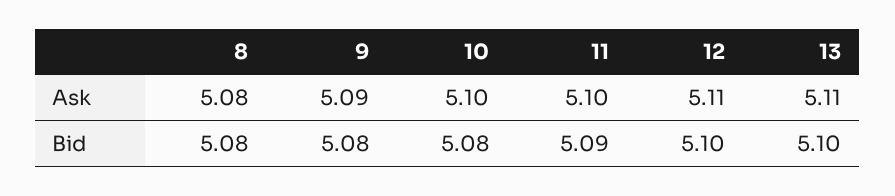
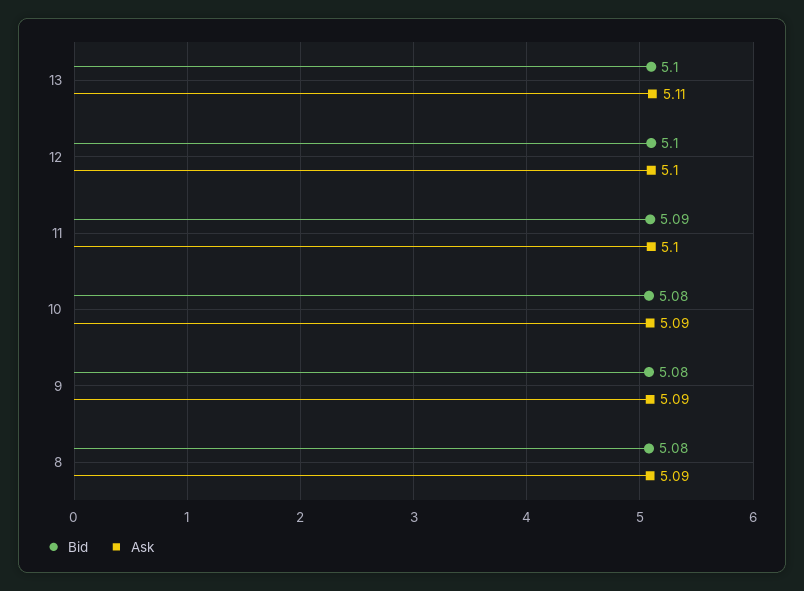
  {
    "Ask": {
-     "8": 5.08,
+     "8": 5.09,
      "9": 5.09,
-     "10": 5.1,
+     "10": 5.09,
      "11": 5.1,
-     "12": 5.11,
+     "12": 5.1,
      "13": 5.11
    },
    "Bid": {
      "8": 5.08,
      "9": 5.08,
      "10": 5.08,
      "11": 5.09,
      "12": 5.1,
      "13": 5.1
    }
  }

